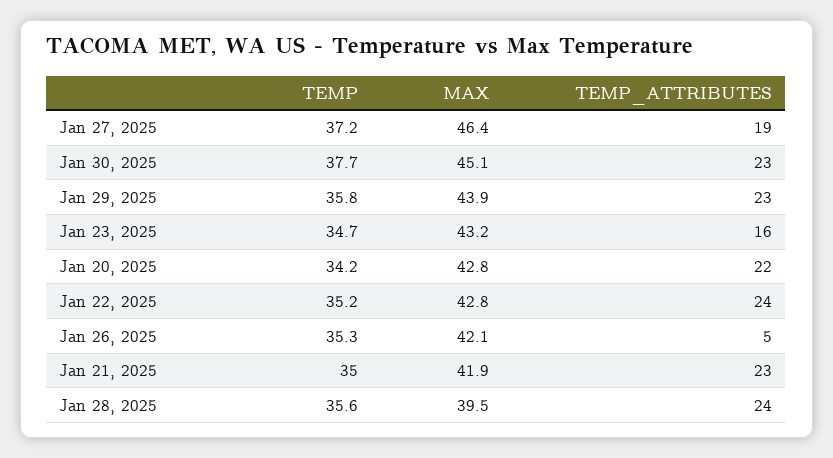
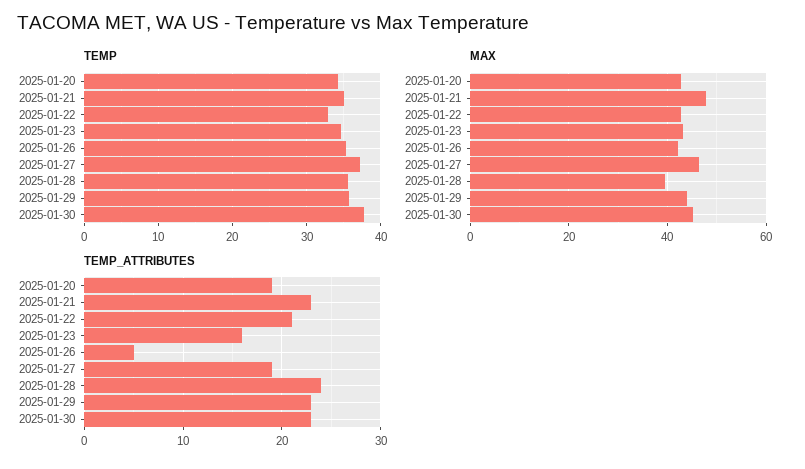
  {
    "TEMP": {
      "Jan 27, 2025": 37.2,
      "Jan 30, 2025": 37.7,
      "Jan 29, 2025": 35.8,
      "Jan 23, 2025": 34.7,
      "Jan 20, 2025": 34.2,
-     "Jan 22, 2025": 35.2,
+     "Jan 22, 2025": 33,
      "Jan 26, 2025": 35.3,
      "Jan 21, 2025": 35,
      "Jan 28, 2025": 35.6
    },
    "MAX": {
      "Jan 27, 2025": 46.4,
      "Jan 30, 2025": 45.1,
      "Jan 29, 2025": 43.9,
      "Jan 23, 2025": 43.2,
      "Jan 20, 2025": 42.8,
      "Jan 22, 2025": 42.8,
      "Jan 26, 2025": 42.1,
-     "Jan 21, 2025": 41.9,
+     "Jan 21, 2025": 48,
      "Jan 28, 2025": 39.5
    },
    "TEMP_ATTRIBUTES": {
      "Jan 27, 2025": 19,
      "Jan 30, 2025": 23,
      "Jan 29, 2025": 23,
      "Jan 23, 2025": 16,
-     "Jan 20, 2025": 22,
+     "Jan 20, 2025": 19,
-     "Jan 22, 2025": 24,
+     "Jan 22, 2025": 21,
      "Jan 26, 2025": 5,
      "Jan 21, 2025": 23,
      "Jan 28, 2025": 24
    }
  }

